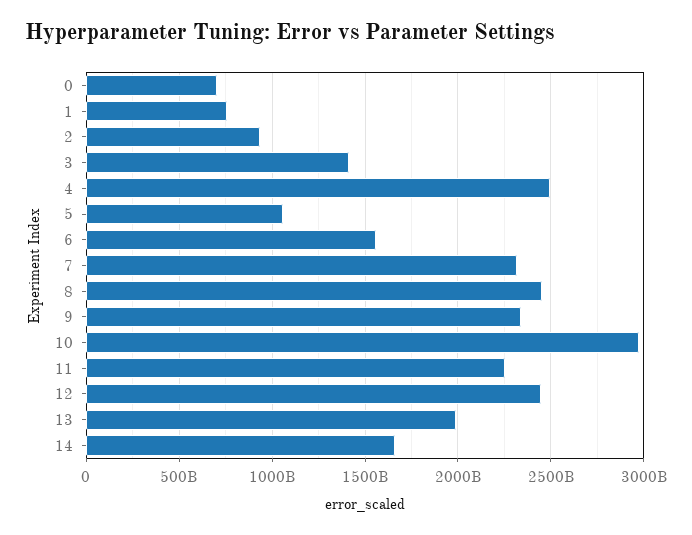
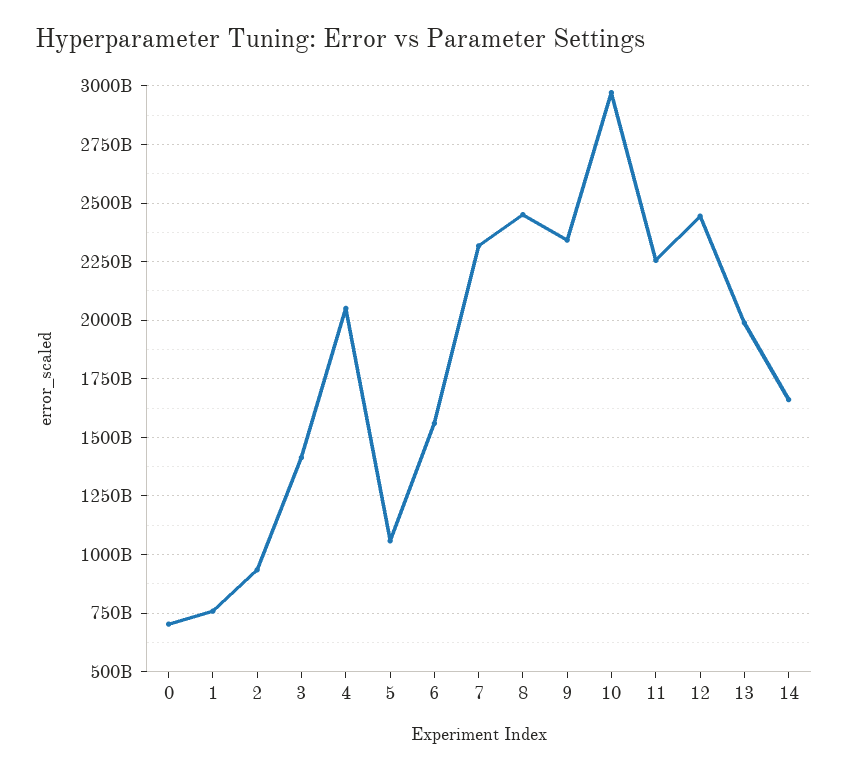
  {
    "0": 700000000000,
    "1": 750000000000,
    "2": 950000000000,
    "3": 1400000000000,
-   "4": 2500000000000,
+   "4": 2050000000000,
    "5": 1050000000000,
    "6": 1550000000000,
    "7": 2300000000000,
    "8": 2450000000000,
    "9": 2350000000000,
    "10": 2950000000000,
    "11": 2250000000000,
    "12": 2450000000000,
    "13": 2000000000000,
    "14": 1650000000000
  }

